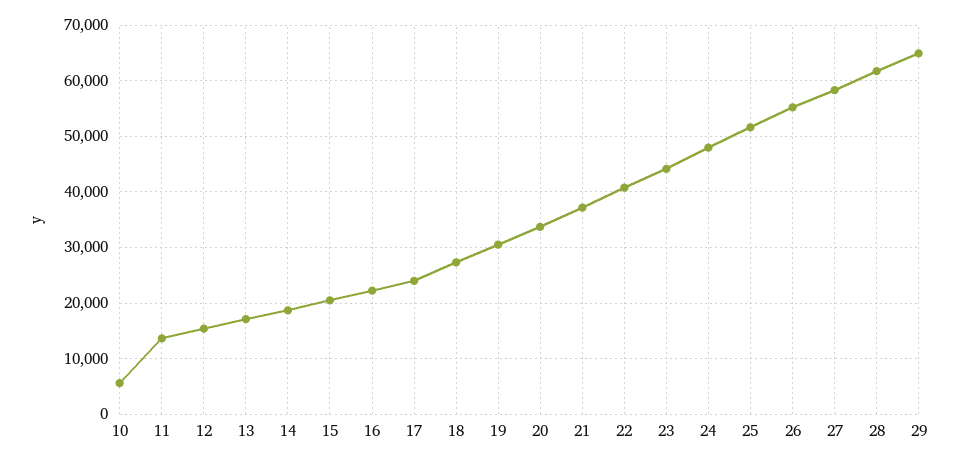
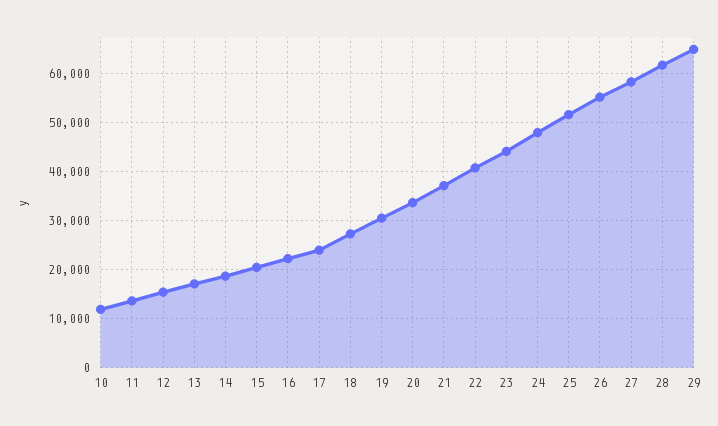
  {
-   "10": 6000,
+   "10": 12000,
    "11": 14000,
    "12": 16000,
    "13": 18000,
    "14": 18000,
    "15": 20000,
    "16": 22000,
    "17": 24000,
    "18": 28000,
    "19": 30000,
    "20": 34000,
    "21": 38000,
    "22": 40000,
    "23": 44000,
    "24": 48000,
    "25": 52000,
    "26": 56000,
    "27": 58000,
    "28": 62000,
    "29": 64000
  }

